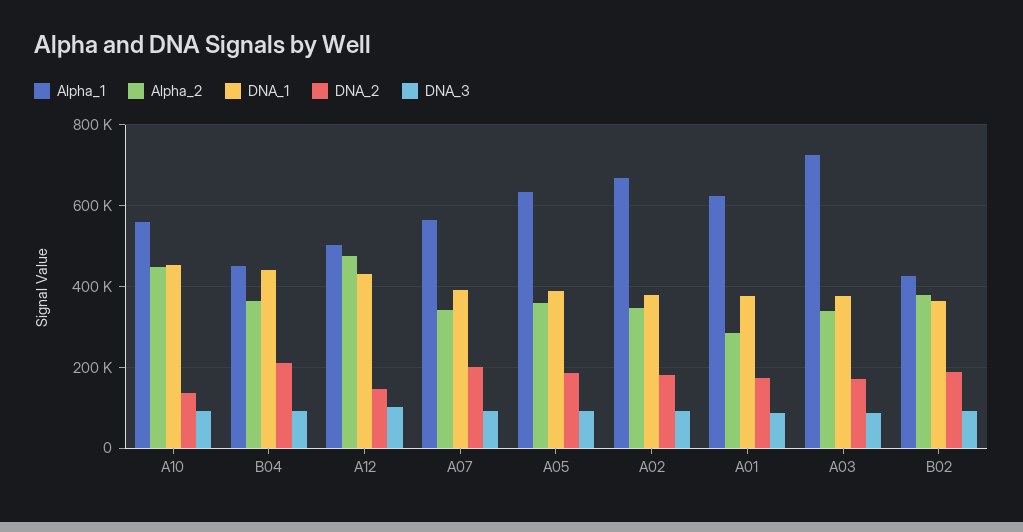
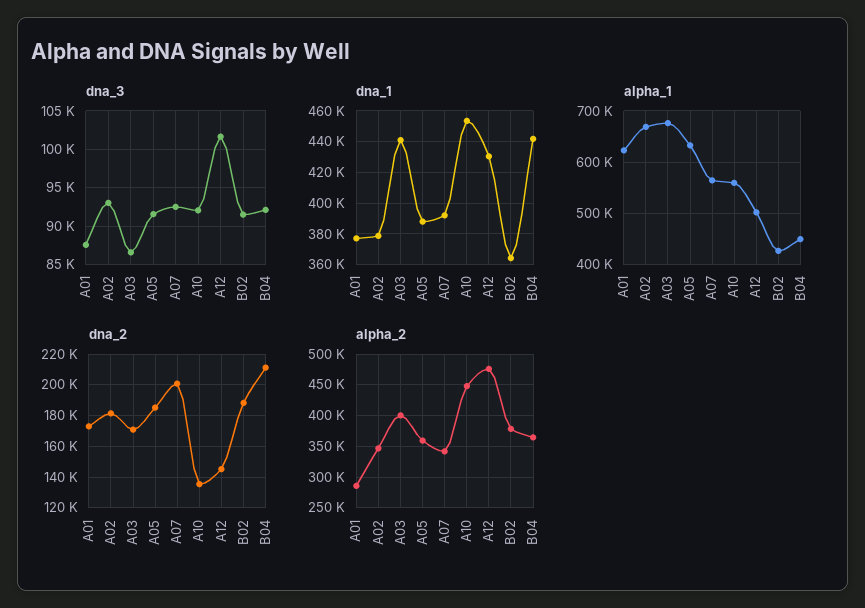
  {
    "Alpha_1": {
      "A10": 560000,
      "B04": 440000,
      "A12": 500000,
      "A07": 560000,
      "A05": 640000,
      "A02": 660000,
      "A01": 620000,
-     "A03": 720000,
+     "A03": 680000,
      "B02": 420000
    },
    "Alpha_2": {
      "A10": 450000,
      "B04": 360000,
      "A12": 480000,
      "A07": 340000,
      "A05": 360000,
      "A02": 350000,
      "A01": 290000,
-     "A03": 340000,
+     "A03": 400000,
      "B02": 380000
    },
    "DNA_1": {
      "A10": 455000,
      "B04": 440000,
      "A12": 430000,
      "A07": 390000,
      "A05": 390000,
      "A02": 380000,
      "A01": 375000,
-     "A03": 380000,
+     "A03": 440000,
      "B02": 365000
    },
    "DNA_2": {
      "A10": 135000,
      "B04": 210000,
      "A12": 145000,
      "A07": 200000,
      "A05": 185000,
      "A02": 180000,
      "A01": 175000,
      "A03": 170000,
      "B02": 190000
    },
    "DNA_3": {
      "A10": 92000,
      "B04": 92000,
      "A12": 102000,
      "A07": 93000,
      "A05": 92000,
      "A02": 93000,
      "A01": 88000,
      "A03": 87000,
      "B02": 91000
    }
  }

